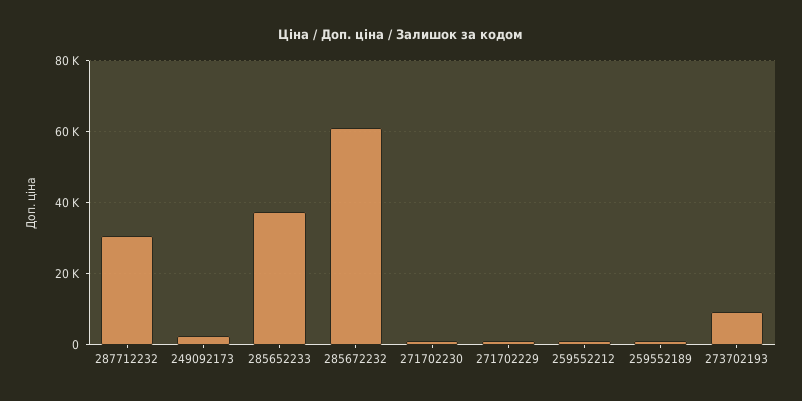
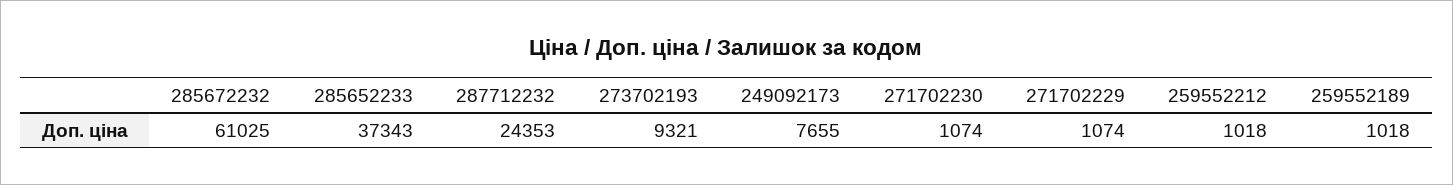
  {
-   "287712232": 30000,
+   "287712232": 24353,
-   "249092173": 2000,
+   "249092173": 7655,
    "285652233": 37343,
    "285672232": 61025,
    "271702230": 1074,
    "271702229": 1074,
    "259552212": 1018,
    "259552189": 1018,
    "273702193": 9321
  }

